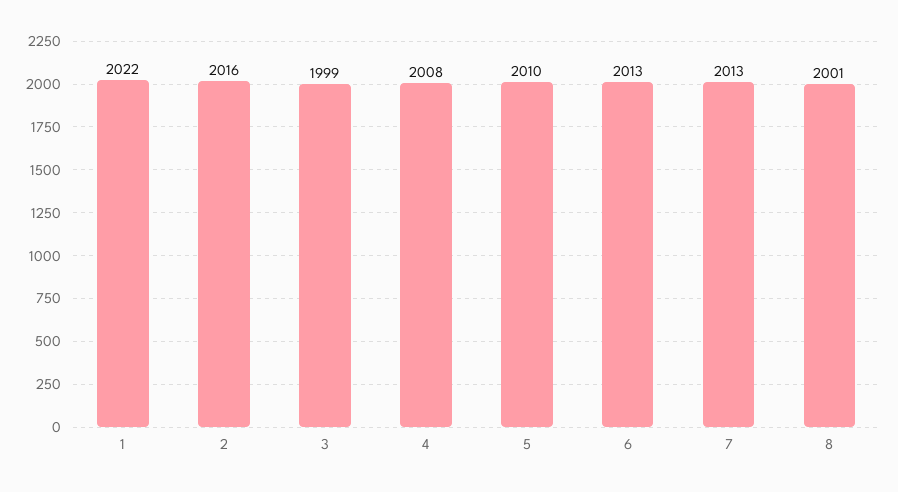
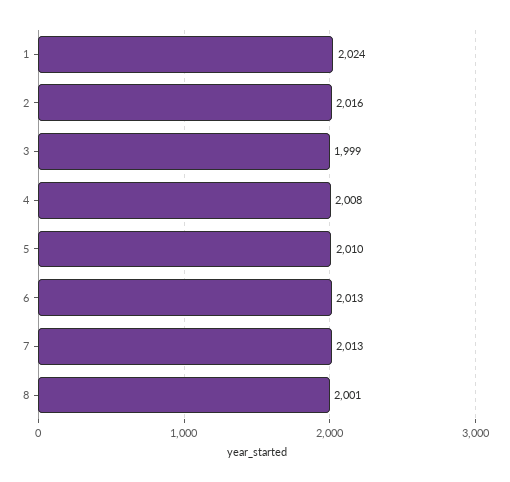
  {
-   "1": 2022,
+   "1": 2024,
    "2": 2016,
    "3": 1999,
    "4": 2008,
    "5": 2010,
    "6": 2013,
    "7": 2013,
    "8": 2001
  }

